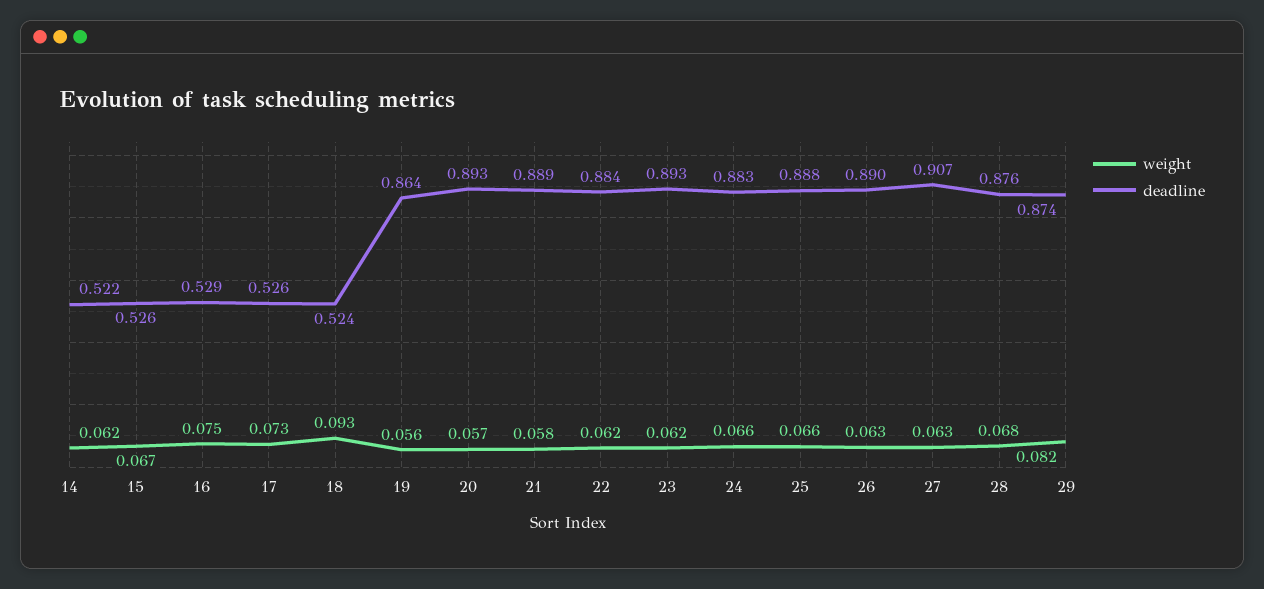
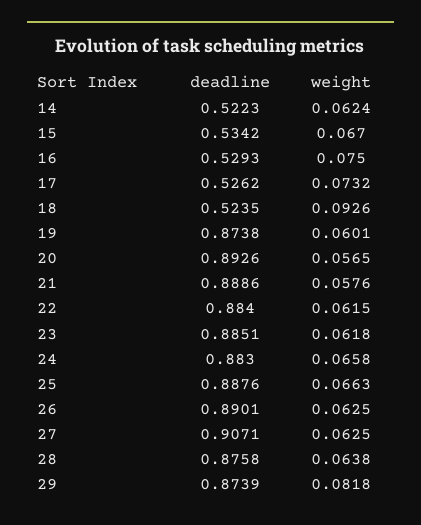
  {
    "weight": {
      "14": 0.0624,
      "15": 0.067,
      "16": 0.075,
      "17": 0.0732,
      "18": 0.0926,
-     "19": 0.056,
+     "19": 0.0601,
      "20": 0.0565,
      "21": 0.0576,
      "22": 0.0615,
      "23": 0.0618,
      "24": 0.0658,
      "25": 0.0663,
      "26": 0.0625,
      "27": 0.0625,
-     "28": 0.068,
+     "28": 0.0638,
      "29": 0.0818
    },
    "deadline": {
      "14": 0.5223,
-     "15": 0.526,
+     "15": 0.5342,
      "16": 0.5293,
      "17": 0.5262,
      "18": 0.5235,
-     "19": 0.864,
+     "19": 0.8738,
      "20": 0.8926,
      "21": 0.8886,
      "22": 0.884,
-     "23": 0.893,
+     "23": 0.8851,
      "24": 0.883,
      "25": 0.8876,
      "26": 0.8901,
      "27": 0.9071,
      "28": 0.8758,
      "29": 0.8739
    }
  }

